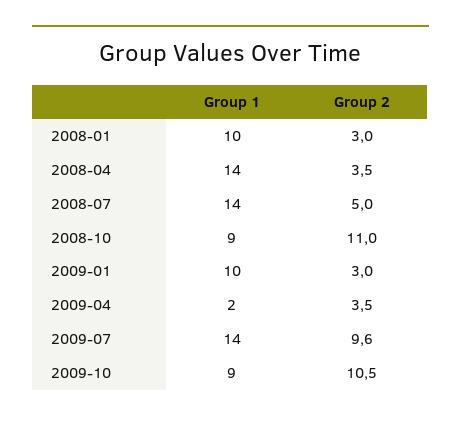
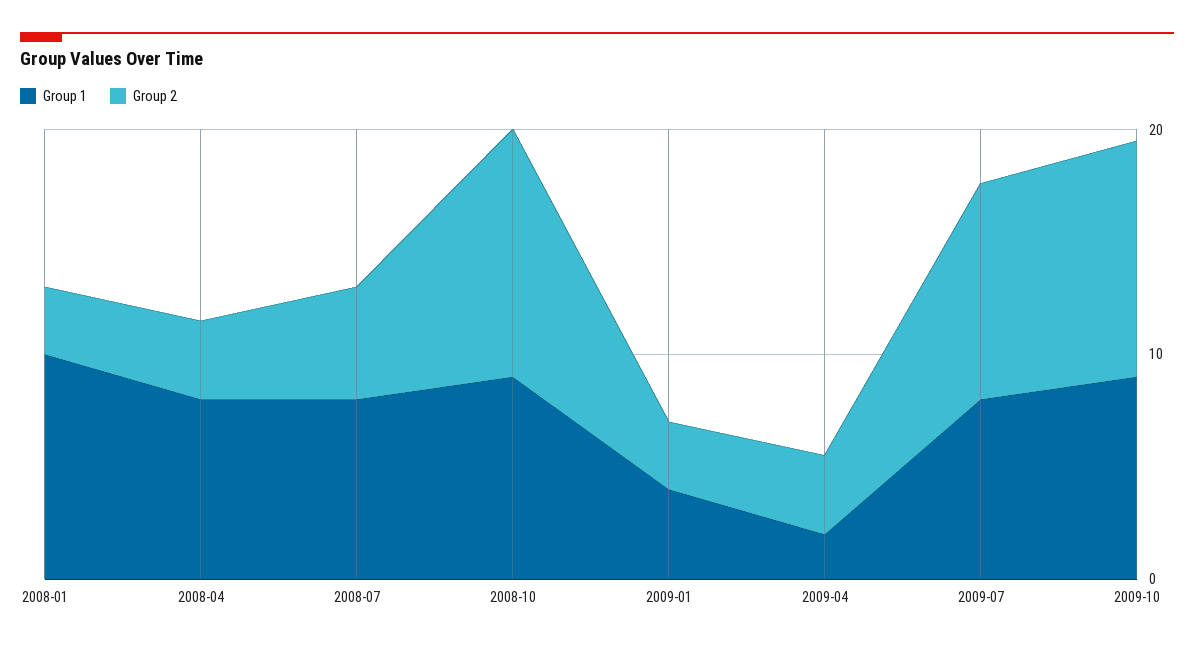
  {
    "Group 1": {
      "2008-01": 10,
-     "2008-04": 14,
+     "2008-04": 8,
-     "2008-07": 14,
+     "2008-07": 8,
      "2008-10": 9,
-     "2009-01": 10,
+     "2009-01": 4,
      "2009-04": 2,
-     "2009-07": 14,
+     "2009-07": 8,
      "2009-10": 9
    },
    "Group 2": {
      "2008-01": 3,
      "2008-04": 3.5,
      "2008-07": 5,
      "2008-10": 11,
      "2009-01": 3,
      "2009-04": 3.5,
      "2009-07": 9.6,
      "2009-10": 10.5
    }
  }

